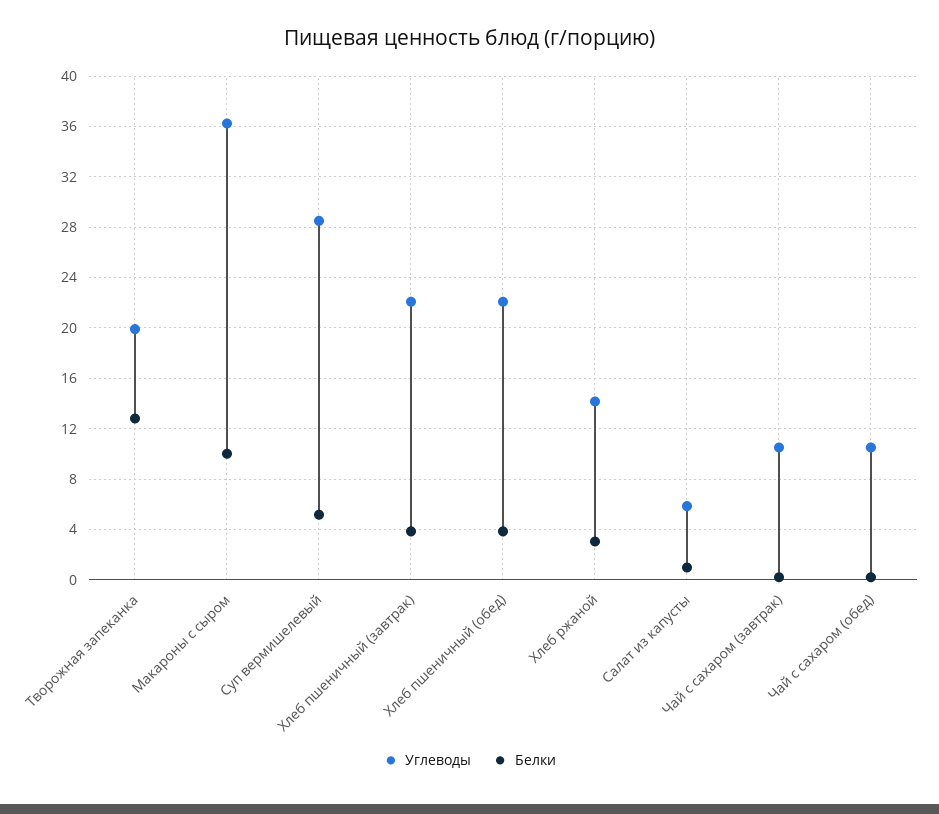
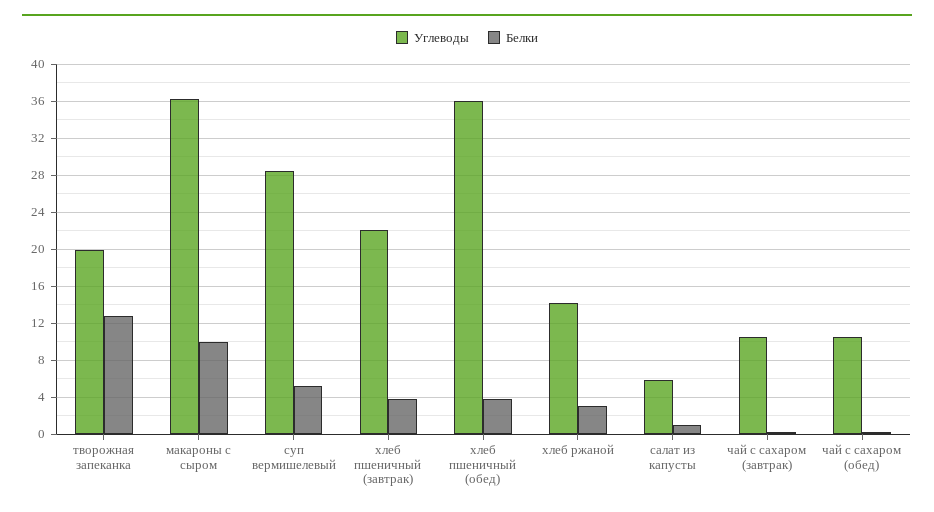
  {
    "Углеводы": {
      "Творожная запеканка": 20,
      "Макароны с сыром": 36,
      "Суп вермишелевый": 28.5,
      "Хлеб пшеничный (завтрак)": 22,
-     "Хлеб пшеничный (обед)": 22,
+     "Хлеб пшеничный (обед)": 36,
      "Хлеб ржаной": 14,
      "Салат из капусты": 6,
      "Чай с сахаром (завтрак)": 10.5,
      "Чай с сахаром (обед)": 10.5
    },
    "Белки": {
      "Творожная запеканка": 13,
      "Макароны с сыром": 10,
      "Суп вермишелевый": 5,
      "Хлеб пшеничный (завтрак)": 4,
      "Хлеб пшеничный (обед)": 4,
      "Хлеб ржаной": 3,
      "Салат из капусты": 1,
      "Чай с сахаром (завтрак)": 0,
      "Чай с сахаром (обед)": 0
    }
  }

